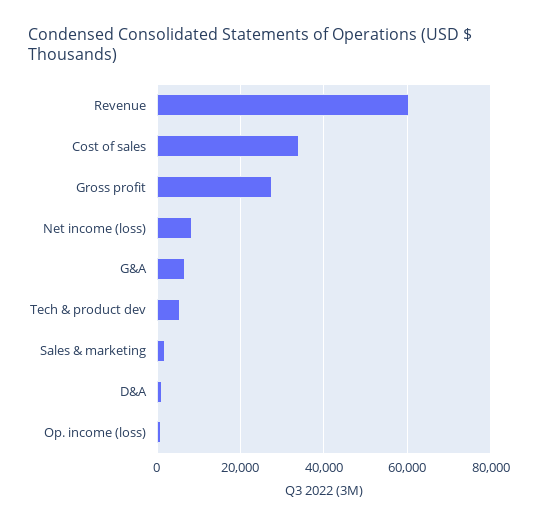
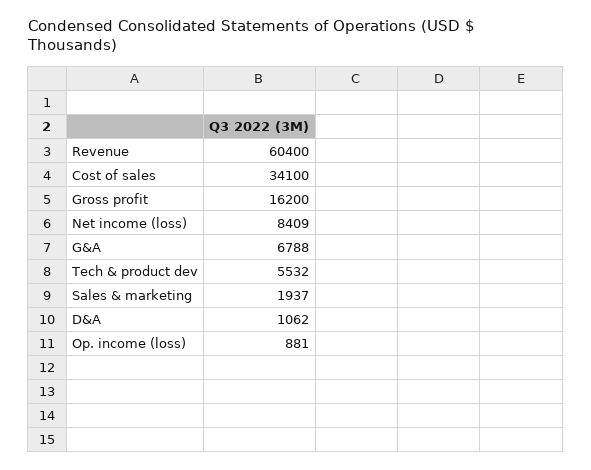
  {
    "Revenue": 60400,
    "Cost of sales": 34100,
-   "Gross profit": 28000,
+   "Gross profit": 16200,
    "Net income (loss)": 8409,
    "G&A": 6788,
    "Tech & product dev": 5532,
    "Sales & marketing": 1937,
    "D&A": 1062,
    "Op. income (loss)": 881
  }

